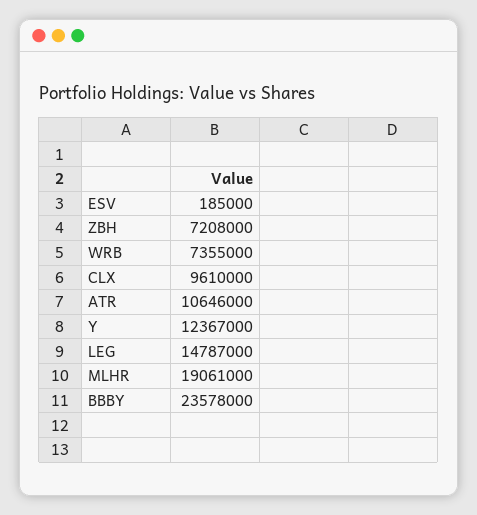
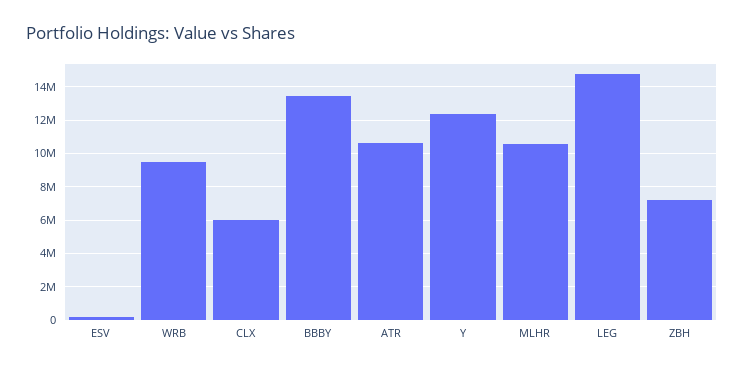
  {
    "ESV": 185000,
    "ZBH": 7208000,
-   "WRB": 7355000,
+   "WRB": 9500000,
-   "CLX": 9610000,
+   "CLX": 6000000,
    "ATR": 10646000,
    "Y": 12367000,
    "LEG": 14787000,
-   "MLHR": 19061000,
+   "MLHR": 10500000,
-   "BBBY": 23578000
+   "BBBY": 13500000
  }

